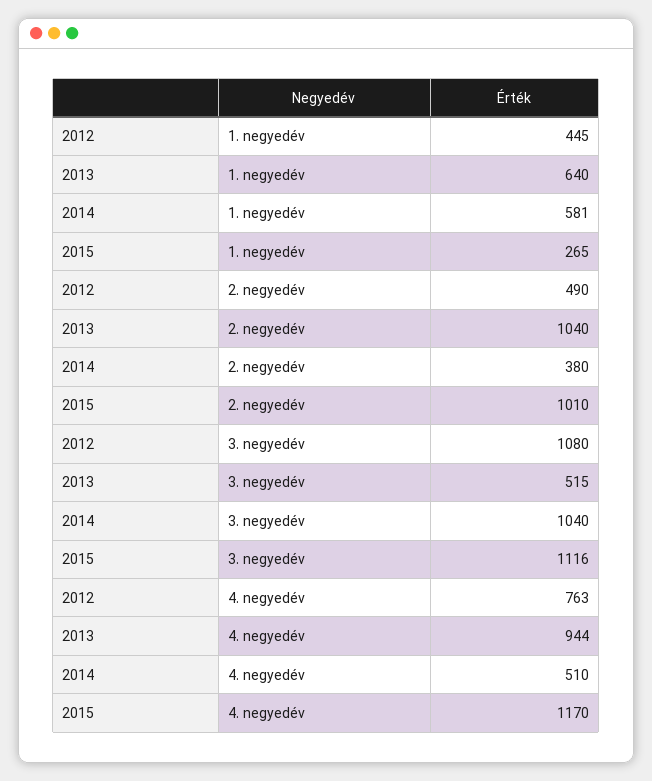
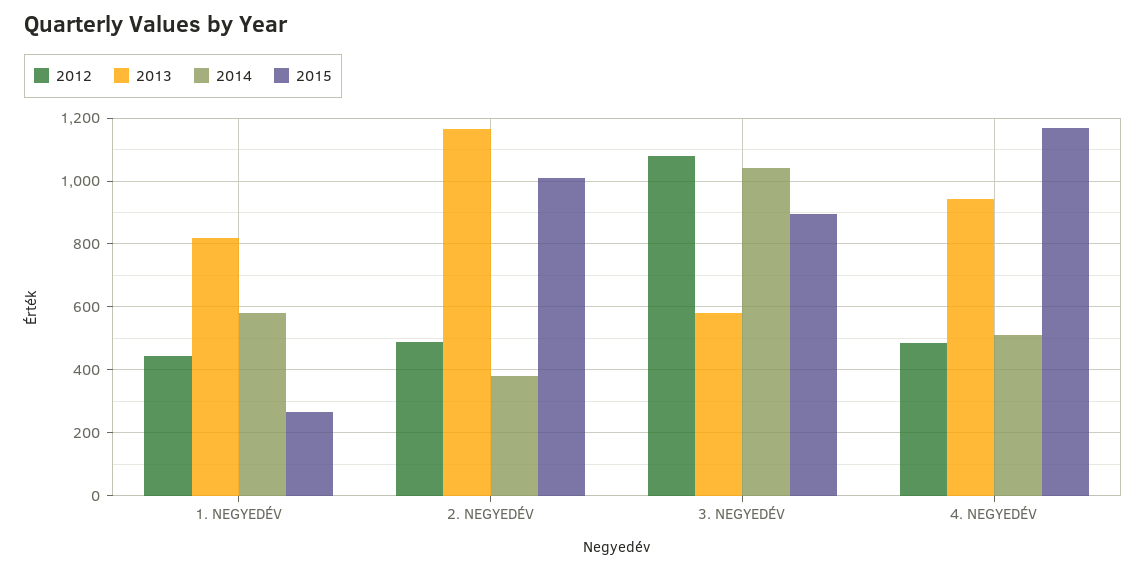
  {
    "2012": {
      "1. negyedév": 445,
      "2. negyedév": 490,
      "3. negyedév": 1080,
-     "4. negyedév": 763
+     "4. negyedév": 480
    },
    "2013": {
-     "1. negyedév": 640,
+     "1. negyedév": 820,
-     "2. negyedév": 1040,
+     "2. negyedév": 1160,
-     "3. negyedév": 515,
+     "3. negyedév": 580,
      "4. negyedév": 944
    },
    "2014": {
      "1. negyedév": 581,
      "2. negyedév": 380,
      "3. negyedév": 1040,
      "4. negyedév": 510
    },
    "2015": {
      "1. negyedév": 265,
      "2. negyedév": 1010,
-     "3. negyedév": 1116,
+     "3. negyedév": 900,
      "4. negyedév": 1170
    }
  }

